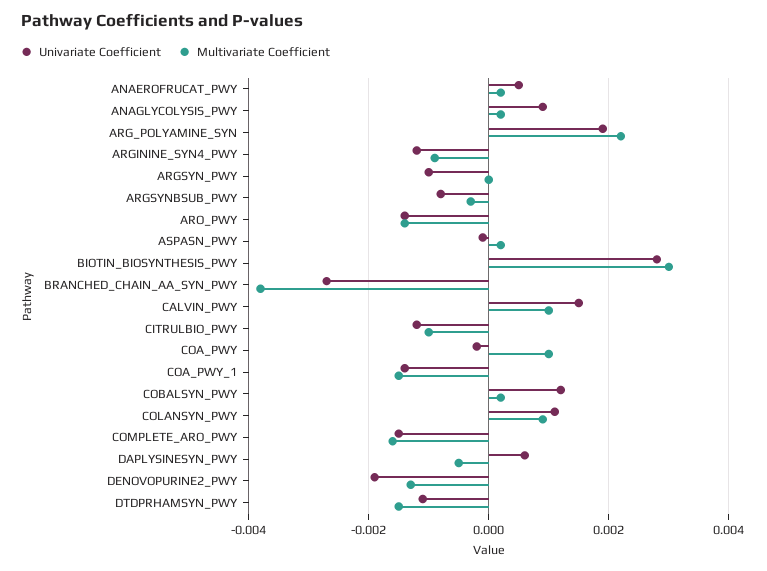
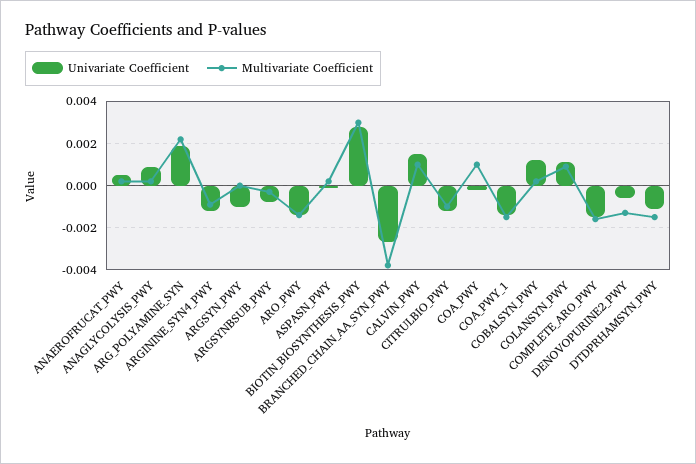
  {
    "Univariate Coefficient": {
      "ANAEROFRUCAT_PWY": 0.0005,
      "ANAGLYCOLYSIS_PWY": 0.001,
      "ARG_POLYAMINE_SYN": 0.002,
      "ARGININE_SYN4_PWY": -0.001,
      "ARGSYN_PWY": -0.001,
      "ARGSYNBSUB_PWY": -0.001,
      "ARO_PWY": -0.0015,
      "ASPASN_PWY": 0,
      "BIOTIN_BIOSYNTHESIS_PWY": 0.003,
      "BRANCHED_CHAIN_AA_SYN_PWY": -0.0025,
      "CALVIN_PWY": 0.0015,
      "CITRULBIO_PWY": -0.001,
      "COA_PWY": 0,
      "COA_PWY_1": -0.0015,
      "COBALSYN_PWY": 0.001,
      "COLANSYN_PWY": 0.001,
      "COMPLETE_ARO_PWY": -0.0015,
-     "DAPLYSINESYN_PWY": 0.0005,
-     "DENOVOPURINE2_PWY": -0.002,
+     "DENOVOPURINE2_PWY": -0.0005,
      "DTDPRHAMSYN_PWY": -0.001
    },
    "Multivariate Coefficient": {
      "ANAEROFRUCAT_PWY": 0,
      "ANAGLYCOLYSIS_PWY": 0,
      "ARG_POLYAMINE_SYN": 0.002,
      "ARGININE_SYN4_PWY": -0.001,
      "ARGSYN_PWY": 0,
      "ARGSYNBSUB_PWY": -0.0005,
      "ARO_PWY": -0.0015,
      "ASPASN_PWY": 0,
      "BIOTIN_BIOSYNTHESIS_PWY": 0.003,
      "BRANCHED_CHAIN_AA_SYN_PWY": -0.004,
      "CALVIN_PWY": 0.001,
      "CITRULBIO_PWY": -0.001,
      "COA_PWY": 0.001,
      "COA_PWY_1": -0.0015,
      "COBALSYN_PWY": 0,
      "COLANSYN_PWY": 0.001,
      "COMPLETE_ARO_PWY": -0.0015,
-     "DAPLYSINESYN_PWY": -0.0005,
      "DENOVOPURINE2_PWY": -0.0015,
      "DTDPRHAMSYN_PWY": -0.0015
    }
  }

